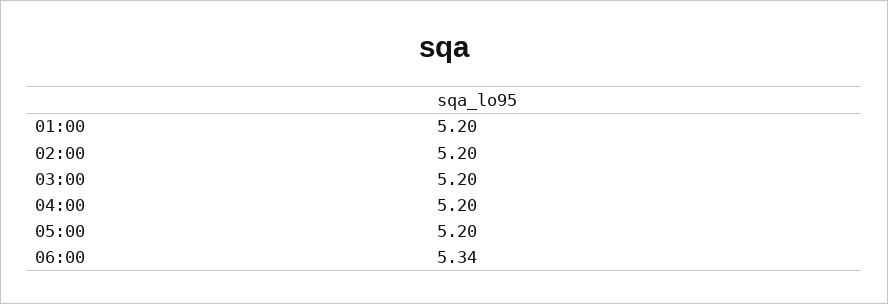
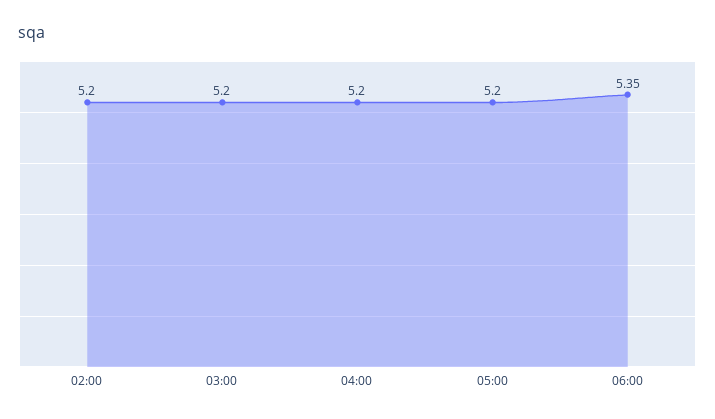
  {
-   "01:00": 5.2,
    "02:00": 5.2,
    "03:00": 5.2,
    "04:00": 5.2,
    "05:00": 5.2,
-   "06:00": 5.34
+   "06:00": 5.35
  }

